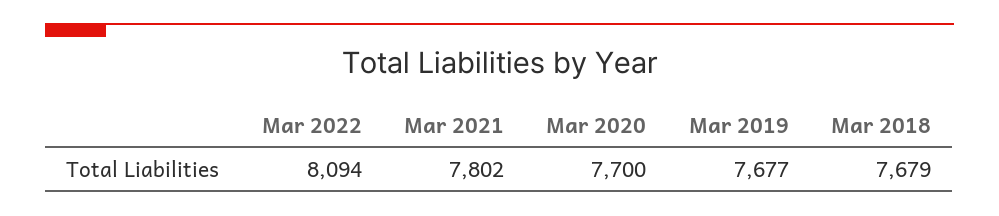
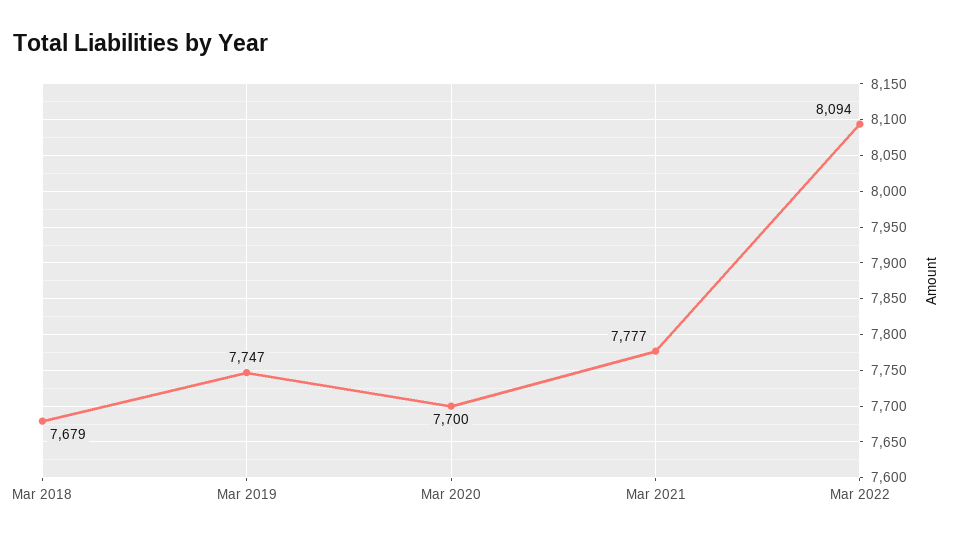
  {
    "Mar 2022": 8094,
-   "Mar 2021": 7802,
+   "Mar 2021": 7777,
    "Mar 2020": 7700,
-   "Mar 2019": 7677,
+   "Mar 2019": 7747,
    "Mar 2018": 7679
  }

